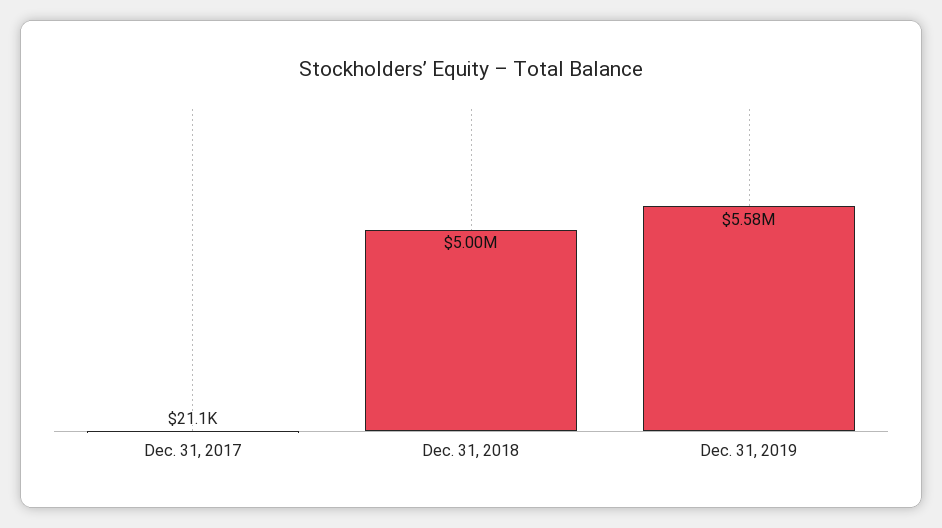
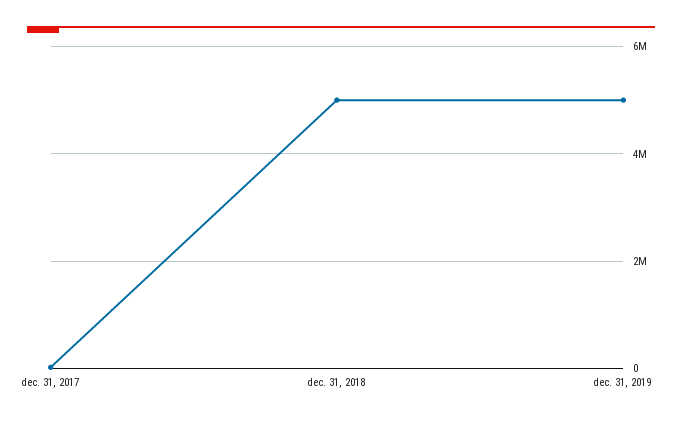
  {
    "Dec. 31, 2017": 21100,
    "Dec. 31, 2018": 5000000,
-   "Dec. 31, 2019": 5580000
+   "Dec. 31, 2019": 5000000
  }

